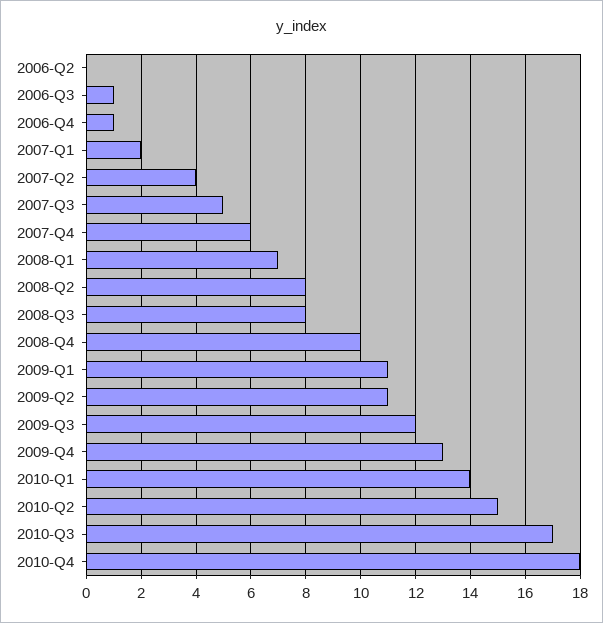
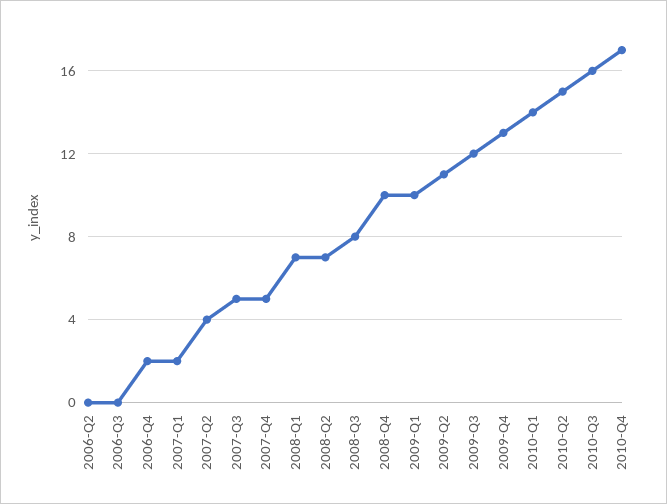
  {
    "2006-Q2": 0,
-   "2006-Q3": 1,
+   "2006-Q3": 0,
-   "2006-Q4": 1,
+   "2006-Q4": 2,
    "2007-Q1": 2,
    "2007-Q2": 4,
    "2007-Q3": 5,
-   "2007-Q4": 6,
+   "2007-Q4": 5,
    "2008-Q1": 7,
-   "2008-Q2": 8,
+   "2008-Q2": 7,
    "2008-Q3": 8,
    "2008-Q4": 10,
-   "2009-Q1": 11,
+   "2009-Q1": 10,
    "2009-Q2": 11,
    "2009-Q3": 12,
    "2009-Q4": 13,
    "2010-Q1": 14,
    "2010-Q2": 15,
-   "2010-Q3": 17,
+   "2010-Q3": 16,
-   "2010-Q4": 18
+   "2010-Q4": 17
  }

